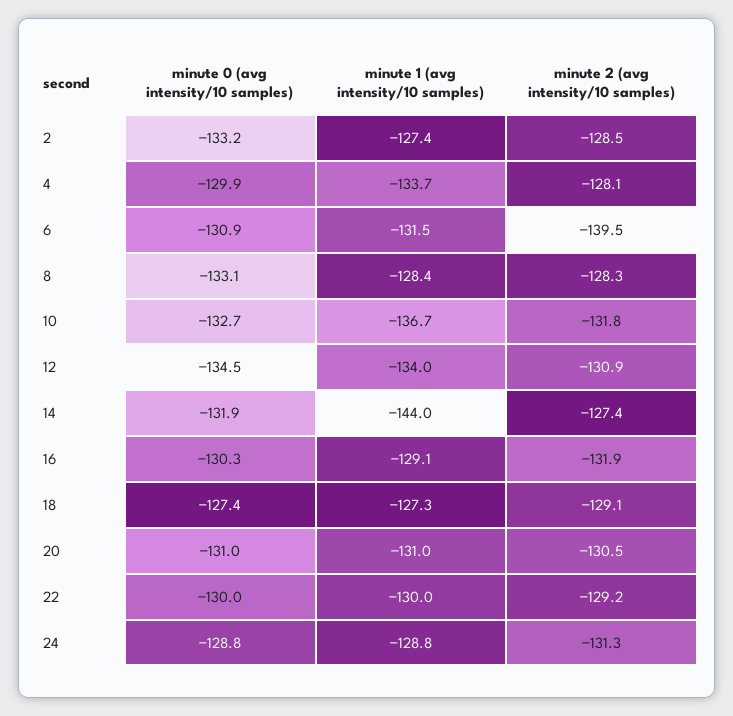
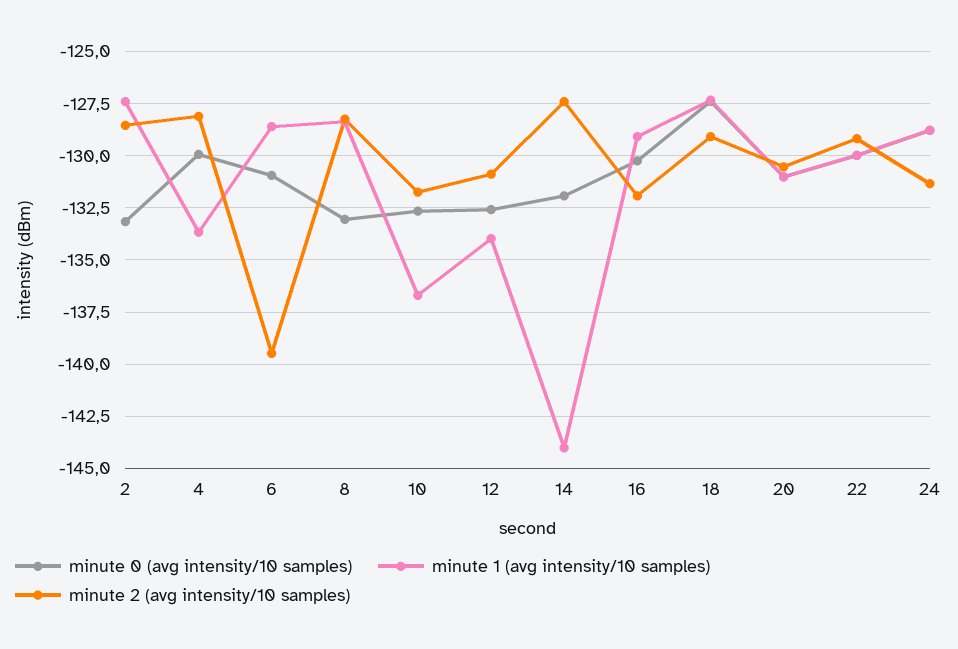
  {
    "minute 0 (avg intensity/10 samples)": {
      "2": -133.2,
      "4": -129.9,
      "6": -130.9,
      "8": -133.1,
      "10": -132.7,
-     "12": -134.5,
+     "12": -132.5,
      "14": -131.9,
      "16": -130.3,
      "18": -127.4,
      "20": -131,
      "22": -130,
      "24": -128.8
    },
    "minute 1 (avg intensity/10 samples)": {
      "2": -127.4,
      "4": -133.7,
-     "6": -131.5,
+     "6": -128.5,
      "8": -128.4,
      "10": -136.7,
      "12": -134,
      "14": -144,
      "16": -129.1,
      "18": -127.3,
      "20": -131,
      "22": -130,
      "24": -128.8
    },
    "minute 2 (avg intensity/10 samples)": {
      "2": -128.5,
      "4": -128.1,
      "6": -139.5,
      "8": -128.3,
      "10": -131.8,
      "12": -130.9,
      "14": -127.4,
      "16": -131.9,
      "18": -129.1,
      "20": -130.5,
      "22": -129.2,
      "24": -131.3
    }
  }

